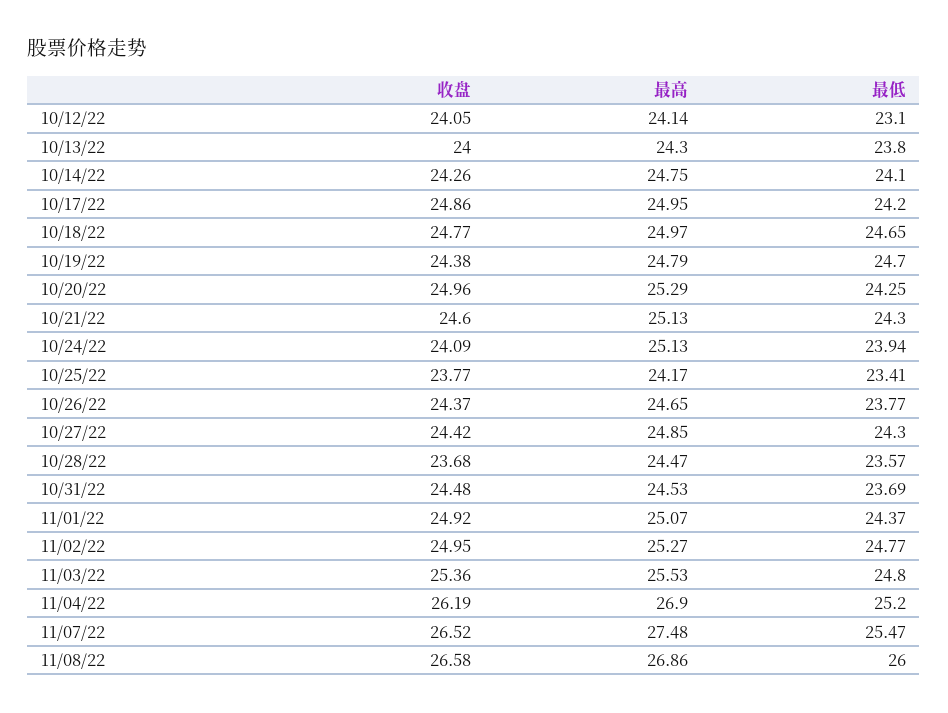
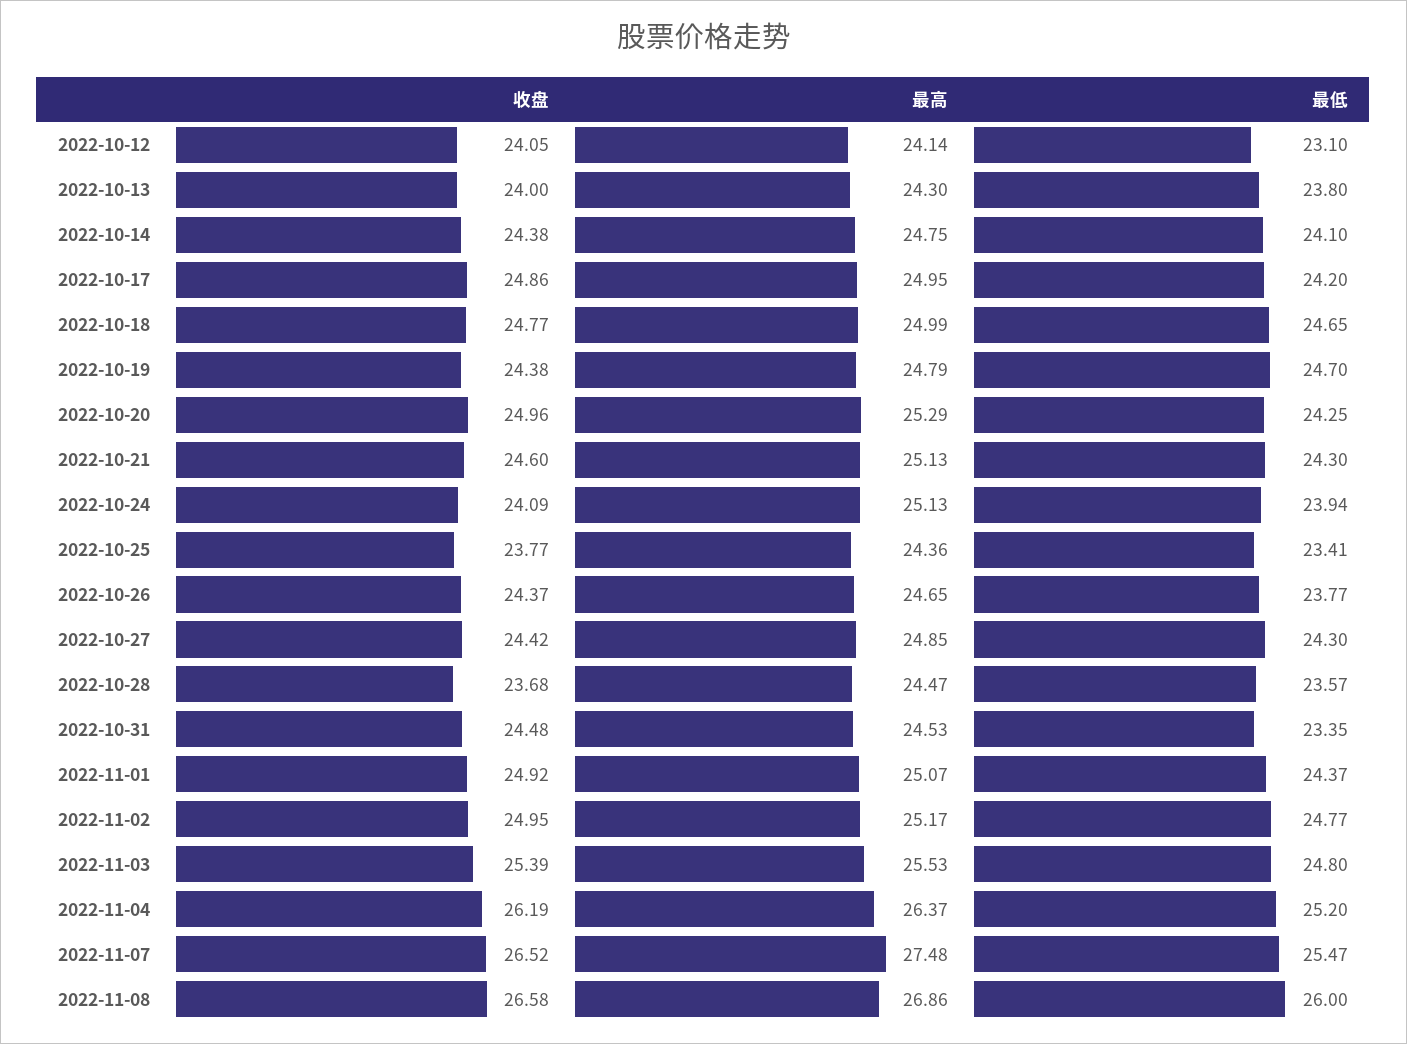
  {
    "收盘": {
      "10/12/22": 24.05,
      "10/13/22": 24,
-     "10/14/22": 24.26,
+     "10/14/22": 24.38,
      "10/17/22": 24.86,
      "10/18/22": 24.77,
      "10/19/22": 24.38,
      "10/20/22": 24.96,
      "10/21/22": 24.6,
      "10/24/22": 24.09,
      "10/25/22": 23.77,
      "10/26/22": 24.37,
      "10/27/22": 24.42,
      "10/28/22": 23.68,
      "10/31/22": 24.48,
      "11/01/22": 24.92,
      "11/02/22": 24.95,
-     "11/03/22": 25.36,
+     "11/03/22": 25.39,
      "11/04/22": 26.19,
      "11/07/22": 26.52,
      "11/08/22": 26.58
    },
    "最高": {
      "10/12/22": 24.14,
      "10/13/22": 24.3,
      "10/14/22": 24.75,
      "10/17/22": 24.95,
-     "10/18/22": 24.97,
+     "10/18/22": 24.99,
      "10/19/22": 24.79,
      "10/20/22": 25.29,
      "10/21/22": 25.13,
      "10/24/22": 25.13,
-     "10/25/22": 24.17,
+     "10/25/22": 24.36,
      "10/26/22": 24.65,
      "10/27/22": 24.85,
      "10/28/22": 24.47,
      "10/31/22": 24.53,
      "11/01/22": 25.07,
-     "11/02/22": 25.27,
+     "11/02/22": 25.17,
      "11/03/22": 25.53,
-     "11/04/22": 26.9,
+     "11/04/22": 26.37,
      "11/07/22": 27.48,
      "11/08/22": 26.86
    },
    "最低": {
      "10/12/22": 23.1,
      "10/13/22": 23.8,
      "10/14/22": 24.1,
      "10/17/22": 24.2,
      "10/18/22": 24.65,
      "10/19/22": 24.7,
      "10/20/22": 24.25,
      "10/21/22": 24.3,
      "10/24/22": 23.94,
      "10/25/22": 23.41,
      "10/26/22": 23.77,
      "10/27/22": 24.3,
      "10/28/22": 23.57,
-     "10/31/22": 23.69,
+     "10/31/22": 23.35,
      "11/01/22": 24.37,
      "11/02/22": 24.77,
      "11/03/22": 24.8,
      "11/04/22": 25.2,
      "11/07/22": 25.47,
      "11/08/22": 26
    }
  }

